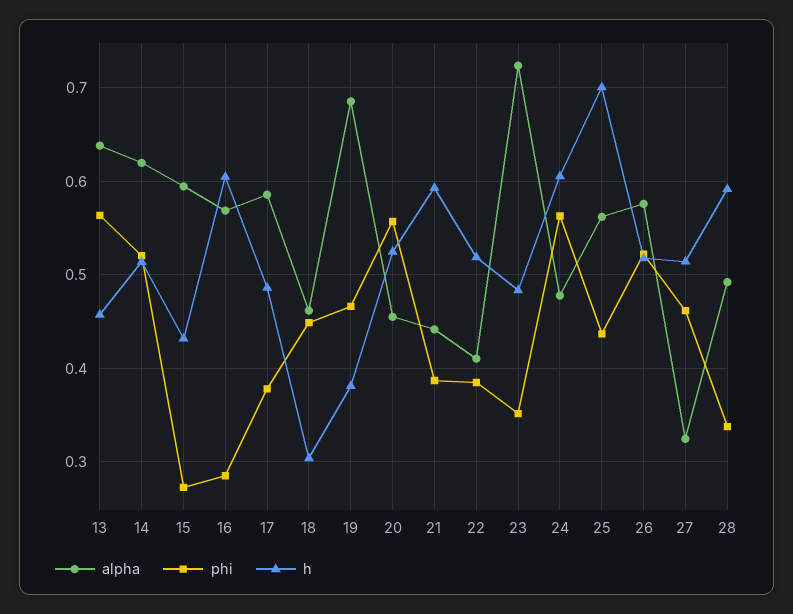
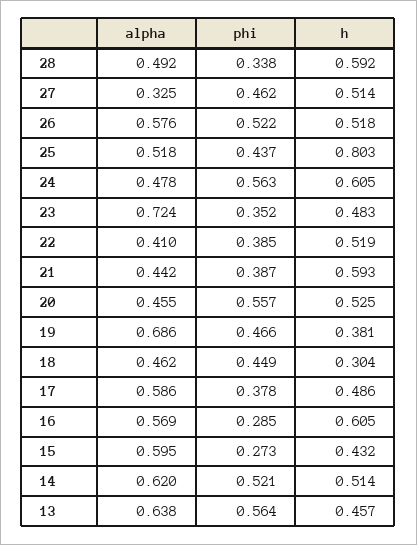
  {
    "alpha": {
      "13": 0.638,
      "14": 0.62,
      "15": 0.595,
      "16": 0.569,
      "17": 0.586,
      "18": 0.462,
      "19": 0.686,
      "20": 0.455,
      "21": 0.442,
      "22": 0.41,
      "23": 0.724,
      "24": 0.478,
-     "25": 0.56,
+     "25": 0.518,
      "26": 0.576,
      "27": 0.325,
      "28": 0.492
    },
    "phi": {
      "13": 0.564,
      "14": 0.521,
      "15": 0.273,
      "16": 0.285,
      "17": 0.378,
      "18": 0.449,
      "19": 0.466,
      "20": 0.557,
      "21": 0.387,
      "22": 0.385,
      "23": 0.352,
      "24": 0.563,
      "25": 0.437,
      "26": 0.522,
      "27": 0.462,
      "28": 0.338
    },
    "h": {
      "13": 0.457,
      "14": 0.514,
      "15": 0.432,
      "16": 0.605,
      "17": 0.486,
      "18": 0.304,
      "19": 0.381,
      "20": 0.525,
      "21": 0.593,
      "22": 0.519,
      "23": 0.483,
      "24": 0.605,
-     "25": 0.7,
+     "25": 0.803,
      "26": 0.518,
      "27": 0.514,
      "28": 0.592
    }
  }

